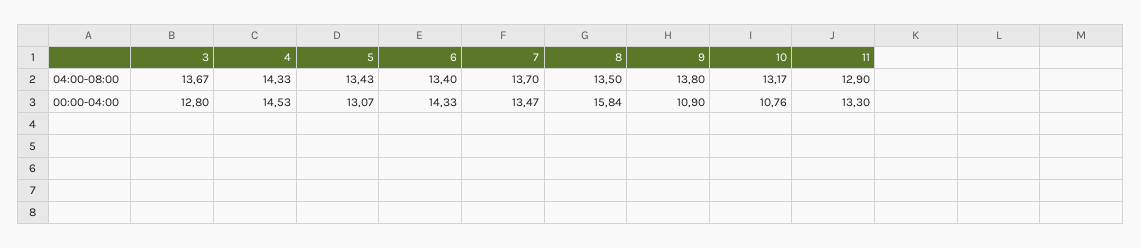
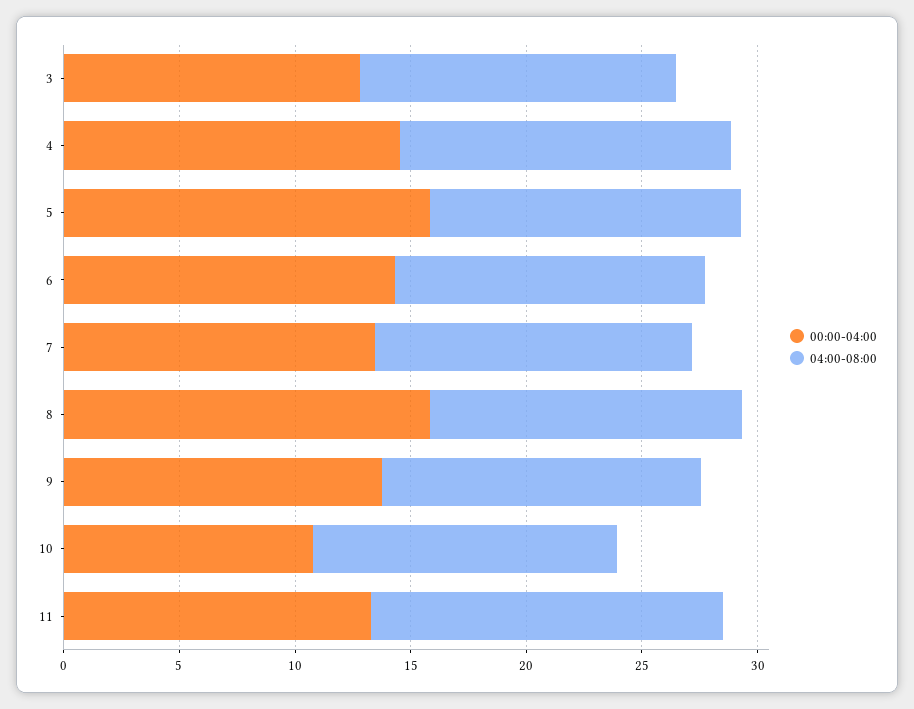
  {
    "04:00-08:00": {
      "3": 13.67,
      "4": 14.33,
      "5": 13.43,
      "6": 13.4,
      "7": 13.7,
      "8": 13.5,
      "9": 13.8,
      "10": 13.17,
-     "11": 12.9
+     "11": 15
    },
    "00:00-04:00": {
      "3": 12.8,
      "4": 14.53,
-     "5": 13.07,
+     "5": 16,
      "6": 14.33,
      "7": 13.47,
      "8": 15.84,
-     "9": 10.9,
+     "9": 14,
      "10": 10.76,
      "11": 13.3
    }
  }

